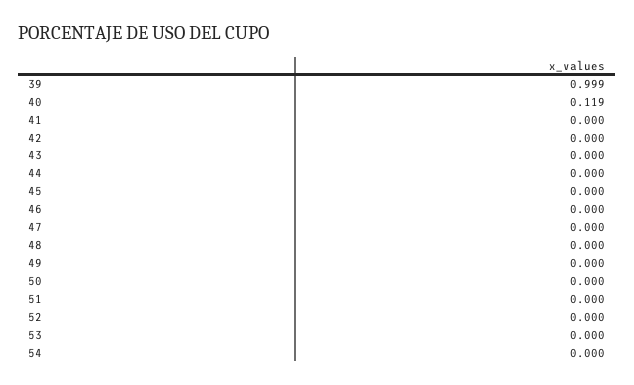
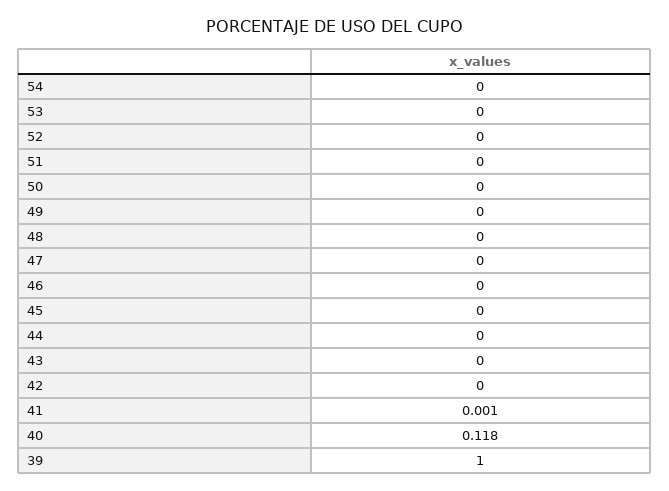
  {
-   "39": 0.999,
+   "39": 1,
-   "40": 0.119,
+   "40": 0.118,
-   "41": 0,
+   "41": 0.001,
    "42": 0,
    "43": 0,
    "44": 0,
    "45": 0,
    "46": 0,
    "47": 0,
    "48": 0,
    "49": 0,
    "50": 0,
    "51": 0,
    "52": 0,
    "53": 0,
    "54": 0
  }

